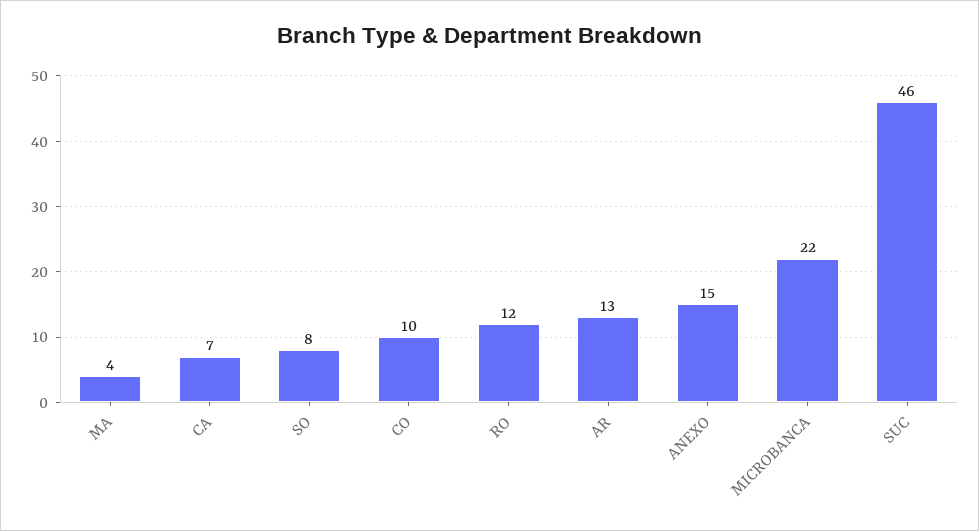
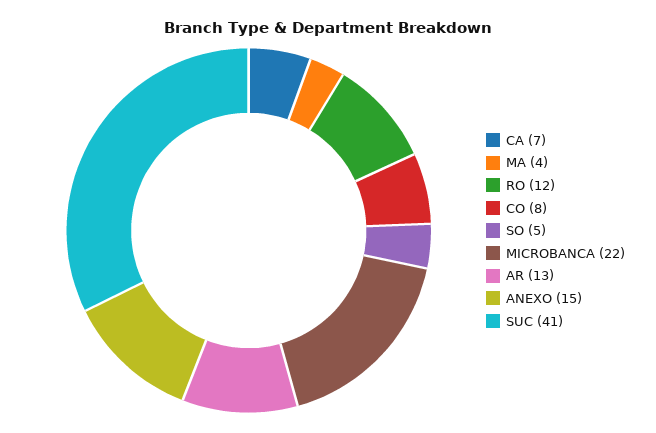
  {
    "MA": 4,
    "CA": 7,
-   "SO": 8,
+   "SO": 5,
-   "CO": 10,
+   "CO": 8,
    "RO": 12,
    "AR": 13,
    "ANEXO": 15,
    "MICROBANCA": 22,
-   "SUC": 46
+   "SUC": 41
  }

